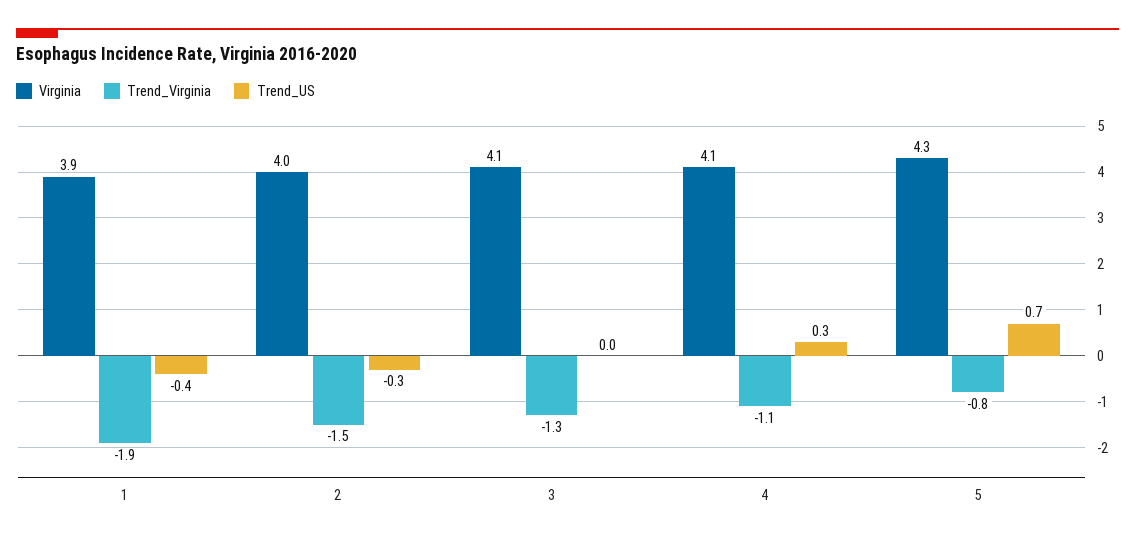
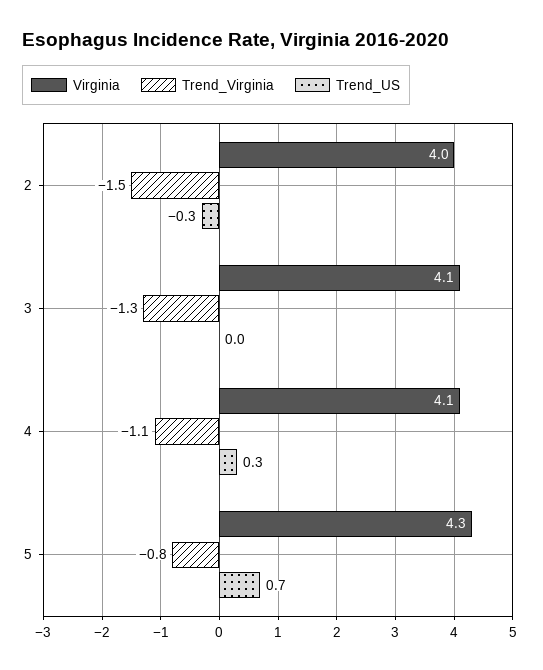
  {
    "Virginia": {
-     "1": 3.9,
      "2": 4,
      "3": 4.1,
      "4": 4.1,
      "5": 4.3
    },
    "Trend_Virginia": {
-     "1": -1.9,
      "2": -1.5,
      "3": -1.3,
      "4": -1.1,
      "5": -0.8
    },
    "Trend_US": {
-     "1": -0.4,
      "2": -0.3,
      "3": 0,
      "4": 0.3,
      "5": 0.7
    }
  }

